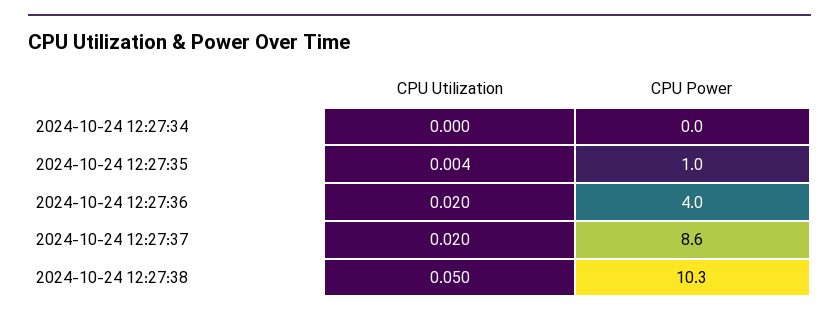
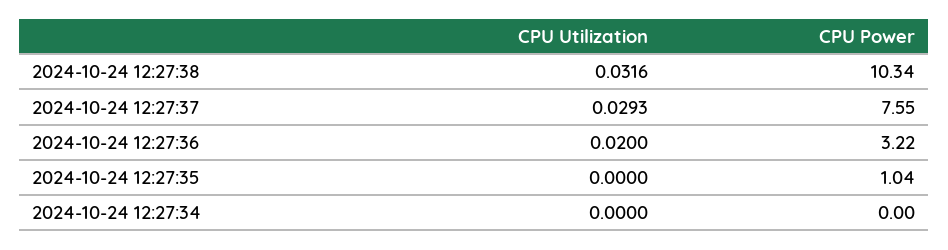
  {
    "CPU Utilization": {
      "2024-10-24 12:27:34": 0,
-     "2024-10-24 12:27:35": 0.004,
+     "2024-10-24 12:27:35": 0,
      "2024-10-24 12:27:36": 0.02,
-     "2024-10-24 12:27:37": 0.02,
+     "2024-10-24 12:27:37": 0.0293,
-     "2024-10-24 12:27:38": 0.05
+     "2024-10-24 12:27:38": 0.0316
    },
    "CPU Power": {
      "2024-10-24 12:27:34": 0,
      "2024-10-24 12:27:35": 1.04,
-     "2024-10-24 12:27:36": 4,
+     "2024-10-24 12:27:36": 3.22,
-     "2024-10-24 12:27:37": 8.6,
+     "2024-10-24 12:27:37": 7.55,
      "2024-10-24 12:27:38": 10.34
    }
  }

